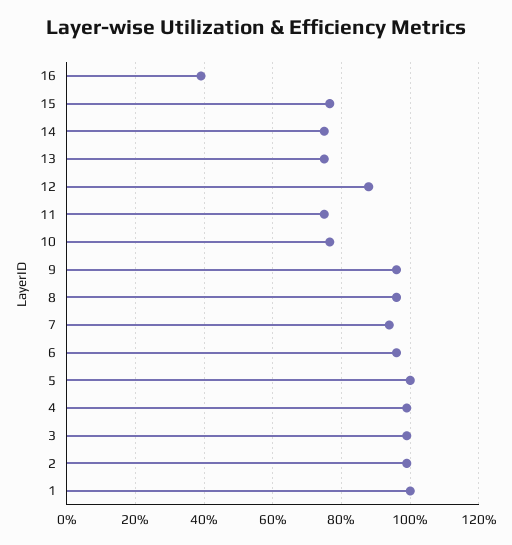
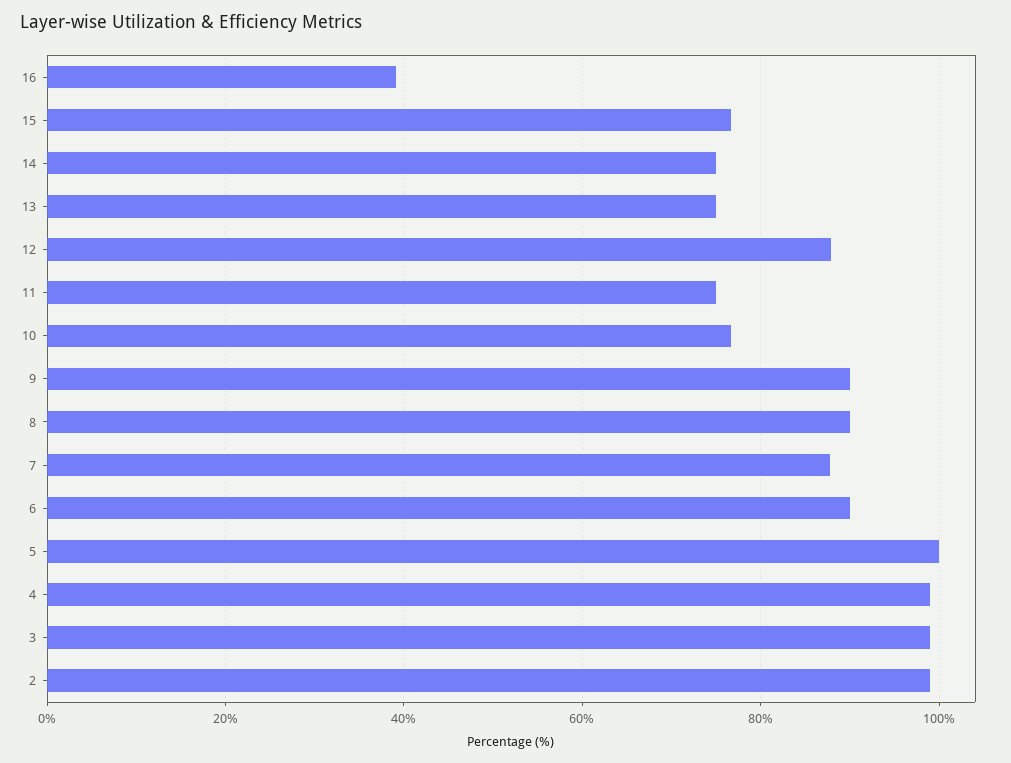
  {
    "16": 40,
    "15": 76,
    "14": 76,
    "13": 76,
    "12": 88,
    "11": 76,
    "10": 76,
-   "9": 96,
+   "9": 90,
-   "8": 96,
+   "8": 90,
-   "7": 94,
+   "7": 88,
-   "6": 96,
+   "6": 90,
    "5": 100,
    "4": 100,
    "3": 100,
-   "2": 100,
+   "2": 100
-   "1": 100
  }

